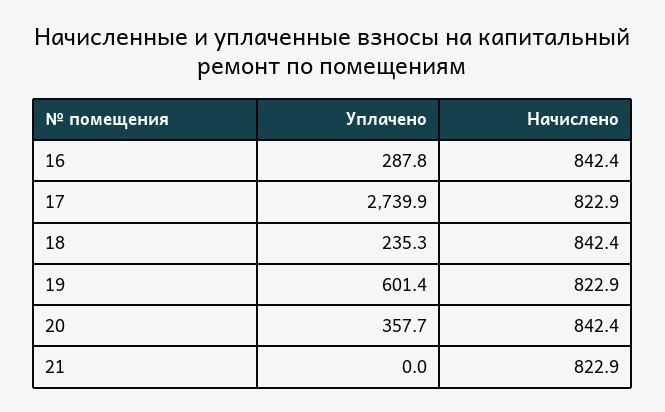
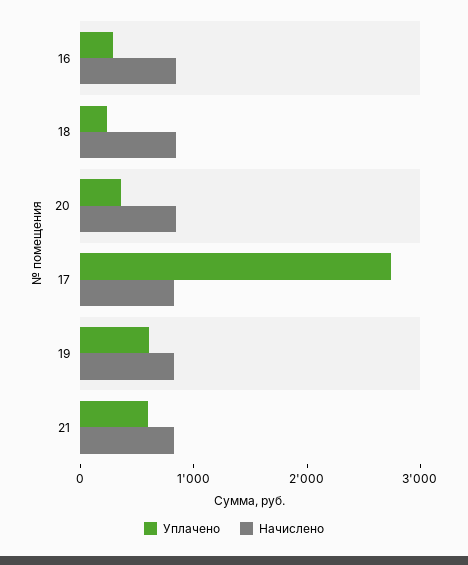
  {
    "Уплачено": {
      "16": 287.8,
      "17": 2739.9,
      "18": 235.3,
      "19": 601.4,
      "20": 357.7,
-     "21": 0
+     "21": 600
    },
    "Начислено": {
      "16": 842.4,
      "17": 822.9,
      "18": 842.4,
      "19": 822.9,
      "20": 842.4,
      "21": 822.9
    }
  }

